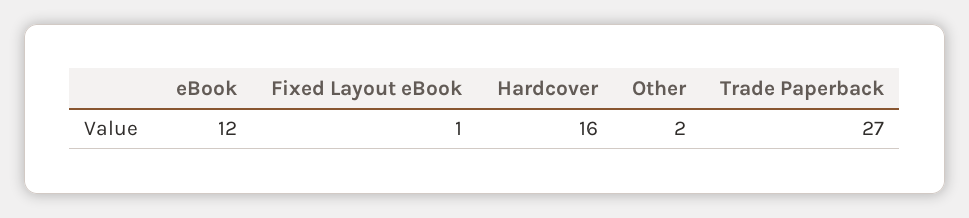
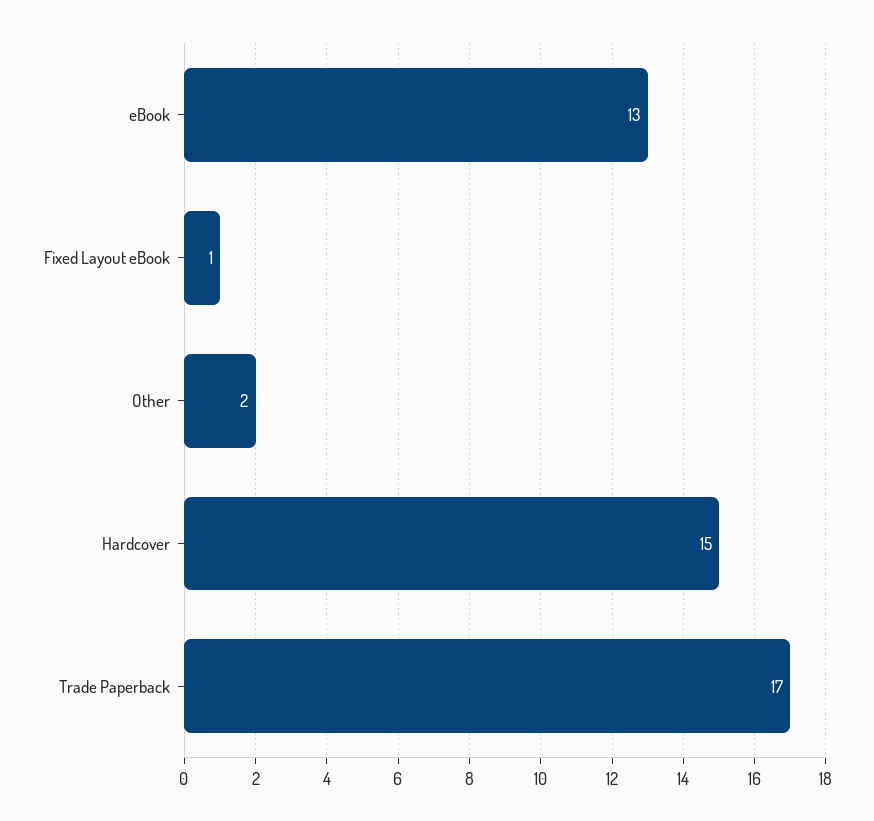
  {
-   "eBook": 12,
+   "eBook": 13,
    "Fixed Layout eBook": 1,
-   "Hardcover": 16,
+   "Hardcover": 15,
    "Other": 2,
-   "Trade Paperback": 27
+   "Trade Paperback": 17
  }

